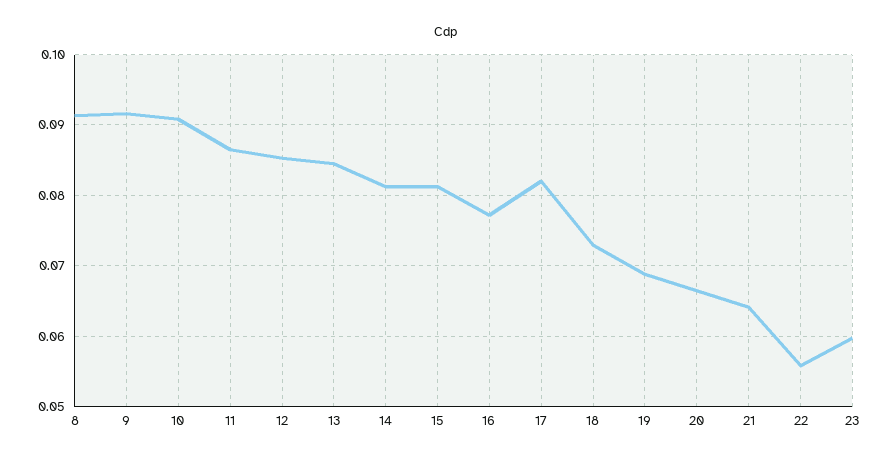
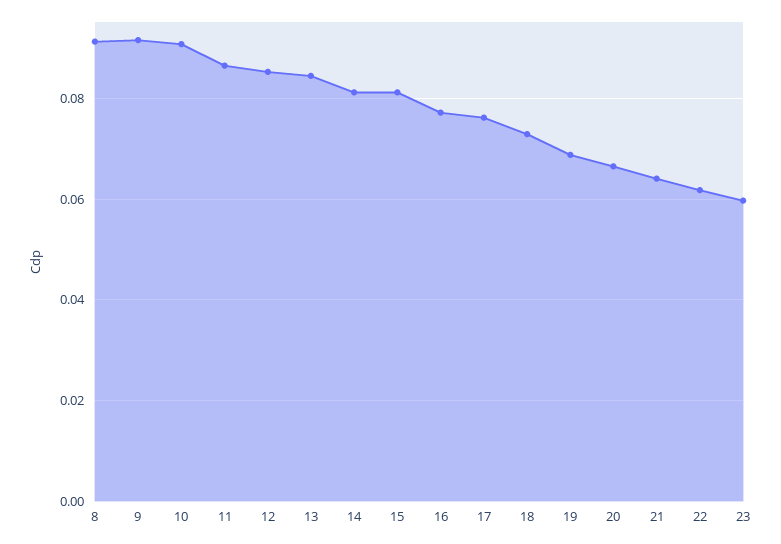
  {
    "8": 0.091,
    "9": 0.092,
    "10": 0.091,
    "11": 0.087,
    "12": 0.085,
    "13": 0.085,
    "14": 0.081,
    "15": 0.081,
    "16": 0.077,
-   "17": 0.082,
+   "17": 0.076,
    "18": 0.073,
    "19": 0.069,
    "20": 0.067,
    "21": 0.064,
-   "22": 0.056,
+   "22": 0.062,
    "23": 0.06
  }

